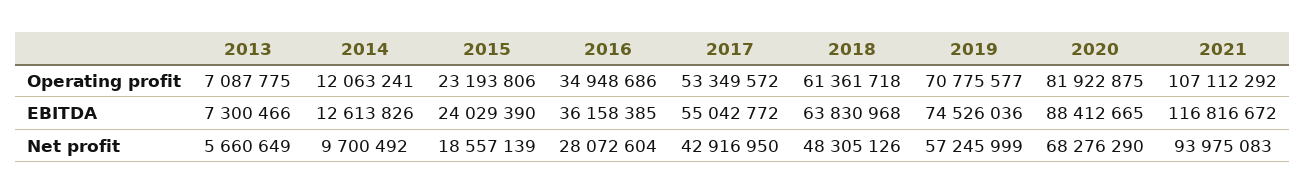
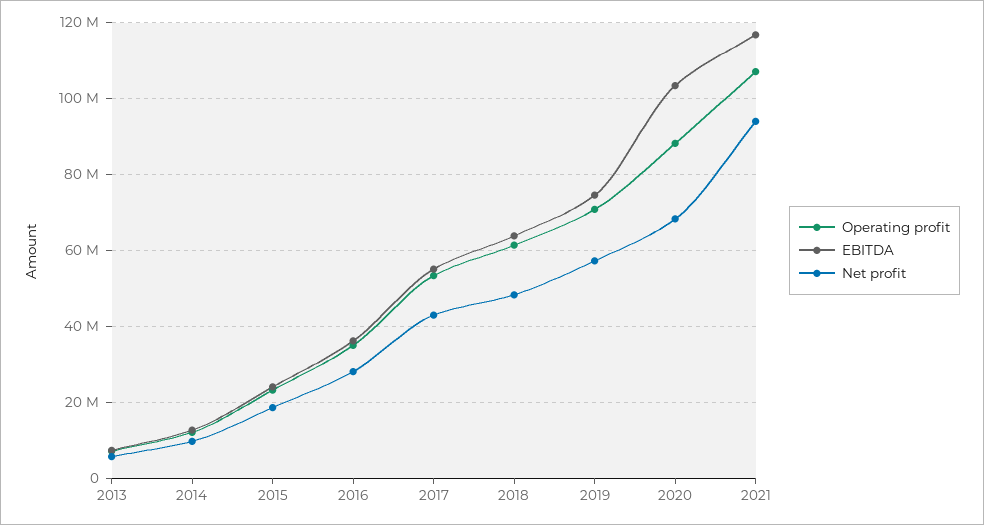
  {
    "Operating profit": {
      "2013": 7087775,
      "2014": 12063241,
      "2015": 23193806,
      "2016": 34948686,
      "2017": 53349572,
      "2018": 61361718,
      "2019": 70775577,
-     "2020": 81922875,
+     "2020": 88000000,
      "2021": 107112292
    },
    "EBITDA": {
      "2013": 7300466,
      "2014": 12613826,
      "2015": 24029390,
      "2016": 36158385,
      "2017": 55042772,
      "2018": 63830968,
      "2019": 74526036,
-     "2020": 88412665,
+     "2020": 104000000,
      "2021": 116816672
    },
    "Net profit": {
      "2013": 5660649,
      "2014": 9700492,
      "2015": 18557139,
      "2016": 28072604,
      "2017": 42916950,
      "2018": 48305126,
      "2019": 57245999,
      "2020": 68276290,
      "2021": 93975083
    }
  }

